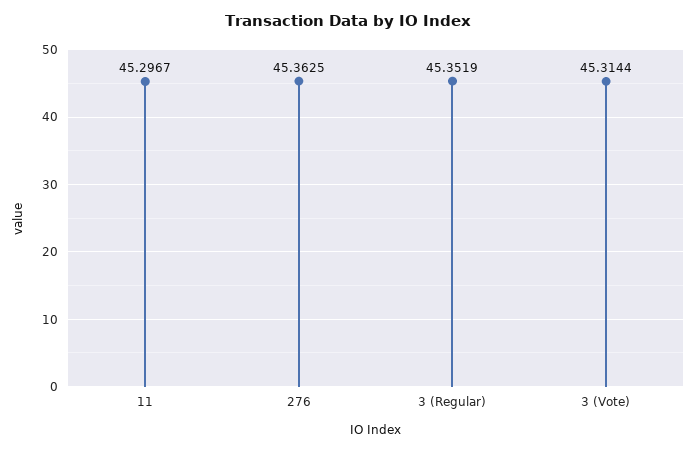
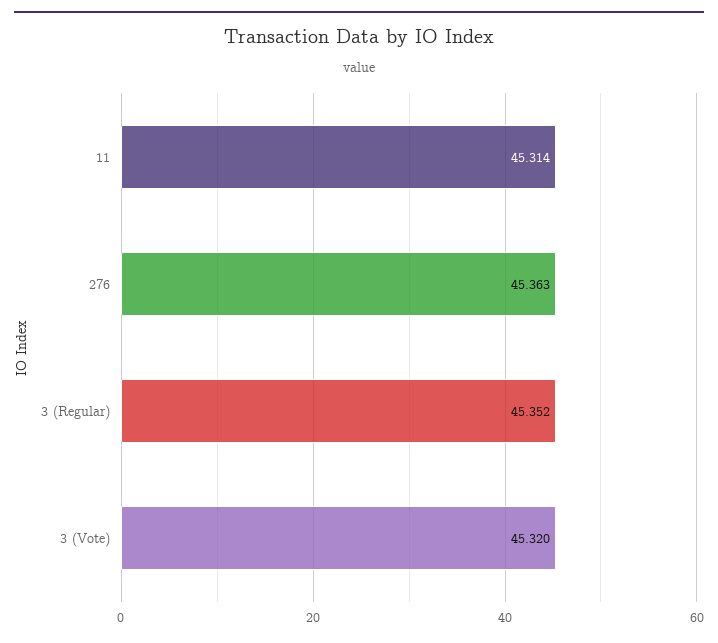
  {
-   "11": 45.2967,
+   "11": 45.314,
    "276": 45.3625,
    "3 (Regular)": 45.3519,
-   "3 (Vote)": 45.3144
+   "3 (Vote)": 45.32
  }

